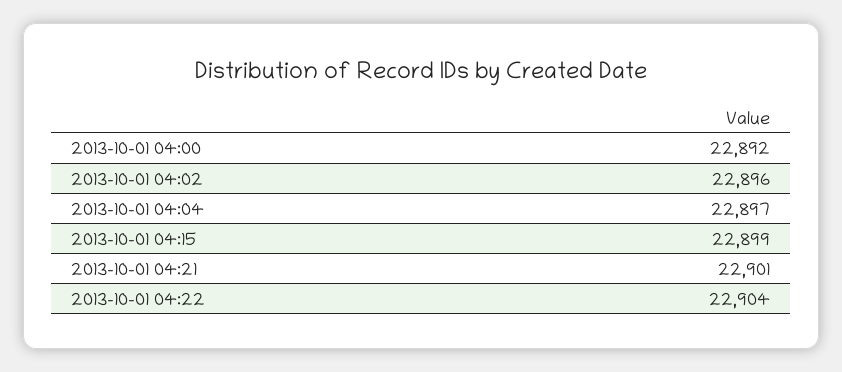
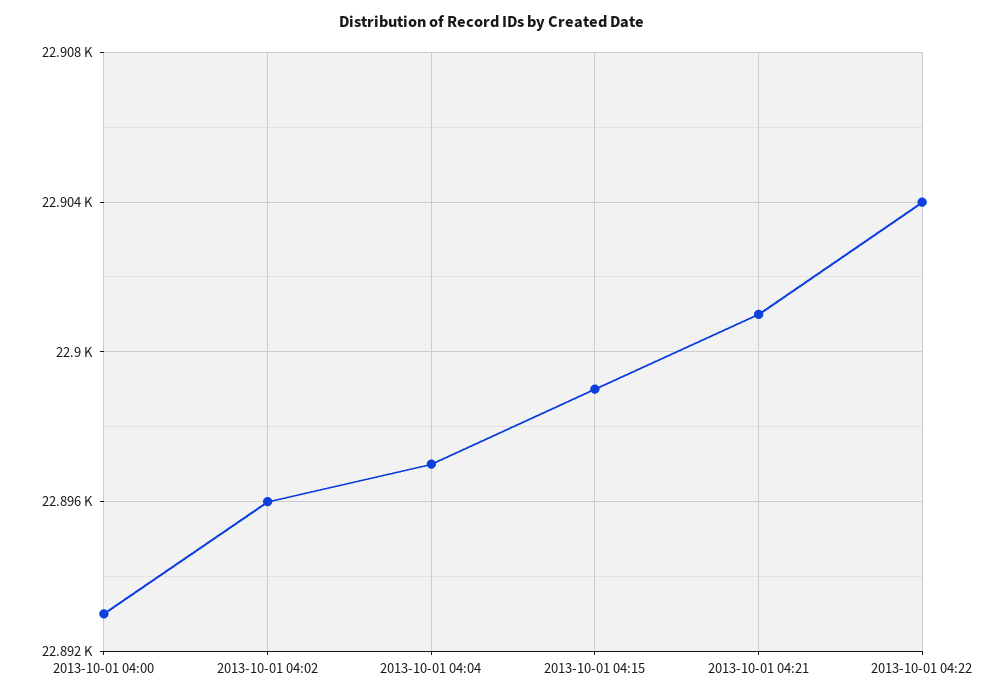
  {
-   "2013-10-01 04:00": 22892,
+   "2013-10-01 04:00": 22893,
    "2013-10-01 04:02": 22896,
    "2013-10-01 04:04": 22897,
    "2013-10-01 04:15": 22899,
    "2013-10-01 04:21": 22901,
    "2013-10-01 04:22": 22904
  }

